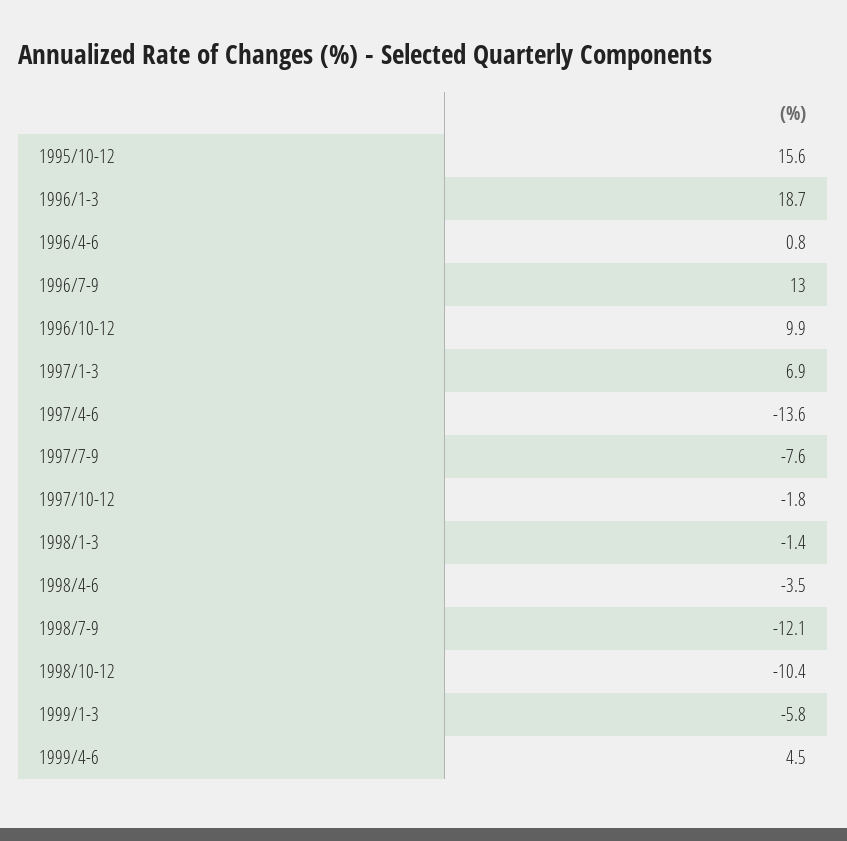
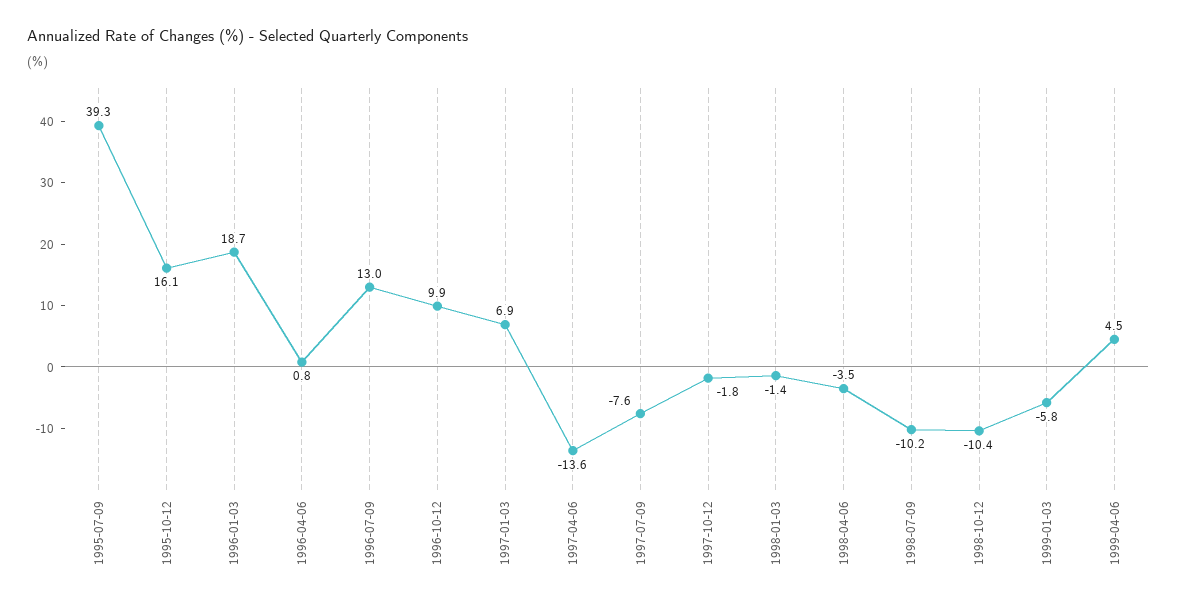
  {
-   "1995/10-12": 15.6,
+   "1995/10-12": 16.1,
    "1996/1-3": 18.7,
    "1996/4-6": 0.8,
    "1996/7-9": 13,
    "1996/10-12": 9.9,
    "1997/1-3": 6.9,
    "1997/4-6": -13.6,
    "1997/7-9": -7.6,
    "1997/10-12": -1.8,
    "1998/1-3": -1.4,
    "1998/4-6": -3.5,
-   "1998/7-9": -12.1,
+   "1998/7-9": -10.2,
    "1998/10-12": -10.4,
    "1999/1-3": -5.8,
-   "1999/4-6": 4.5
+   "1999/4-6": 4.5,
+   "1995-07-09": 39.3
  }

